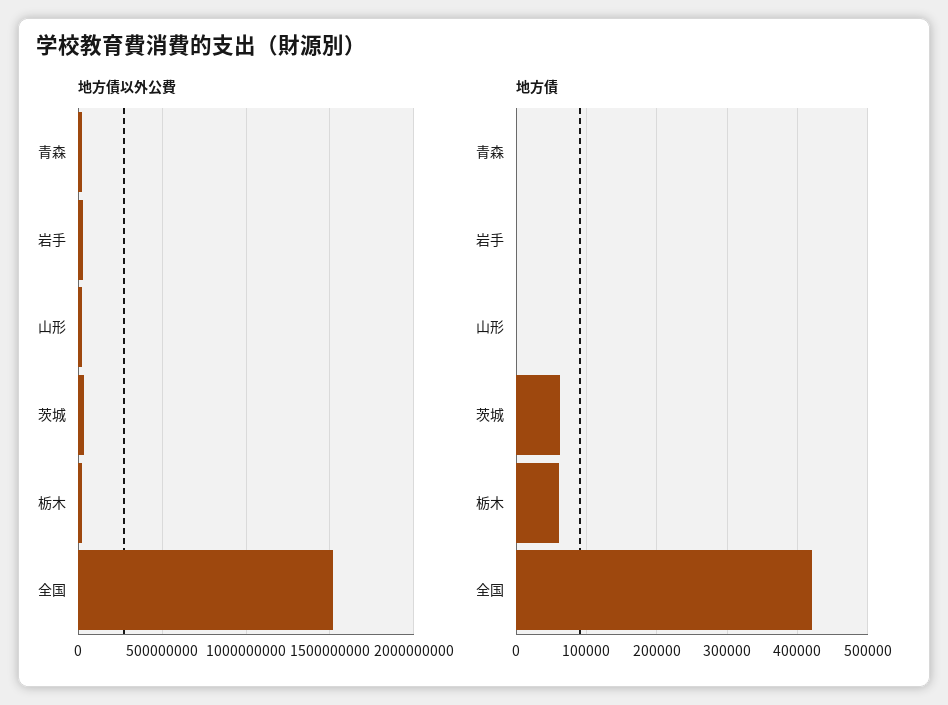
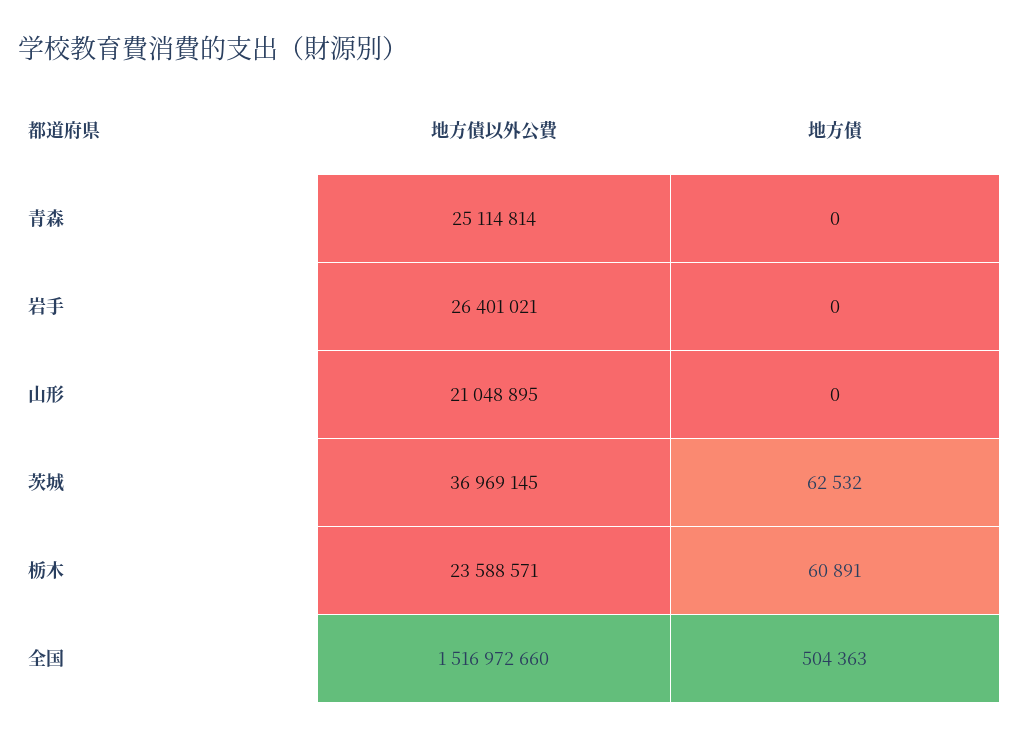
  {
    "地方債以外公費": {
      "青森": 25114814,
      "岩手": 26401021,
      "山形": 21048895,
      "茨城": 36969145,
      "栃木": 23588571,
      "全国": 1516972660
    },
    "地方債": {
      "青森": 0,
      "岩手": 0,
      "山形": 0,
      "茨城": 62532,
      "栃木": 60891,
-     "全国": 420000
+     "全国": 504363
    }
  }

